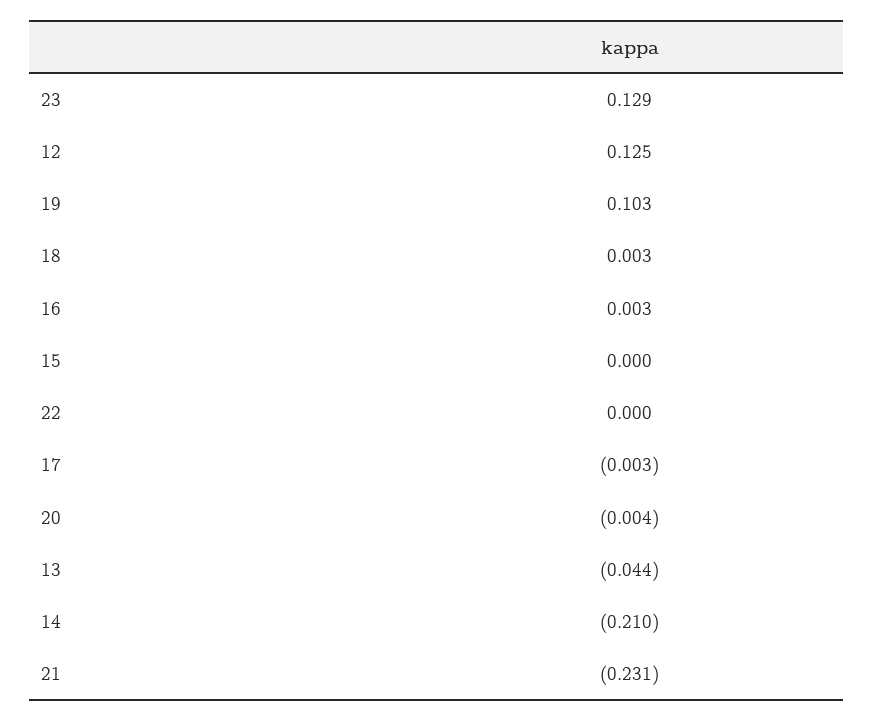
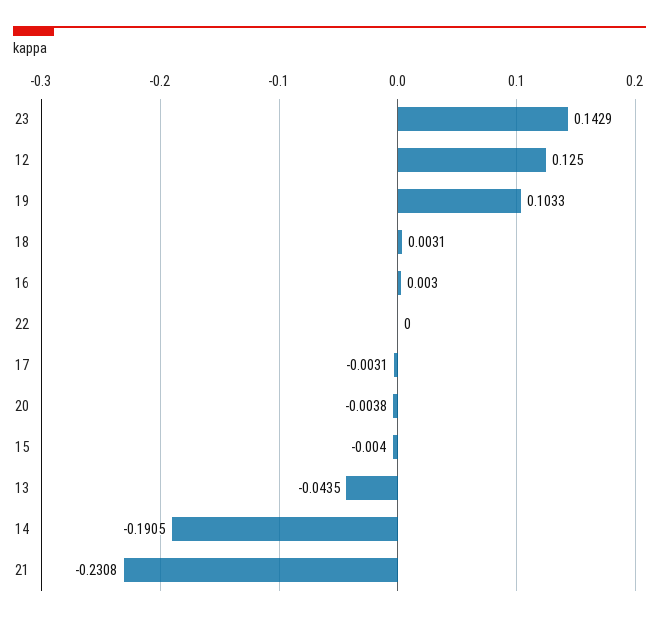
  {
-   "23": 0.129,
+   "23": 0.1429,
    "12": 0.125,
    "19": 0.1033,
    "18": 0.0031,
    "16": 0.003,
-   "15": 0,
+   "15": -0.004,
    "22": 0,
    "17": -0.0031,
    "20": -0.0038,
    "13": -0.0435,
-   "14": -0.21,
+   "14": -0.1905,
    "21": -0.2308
  }

